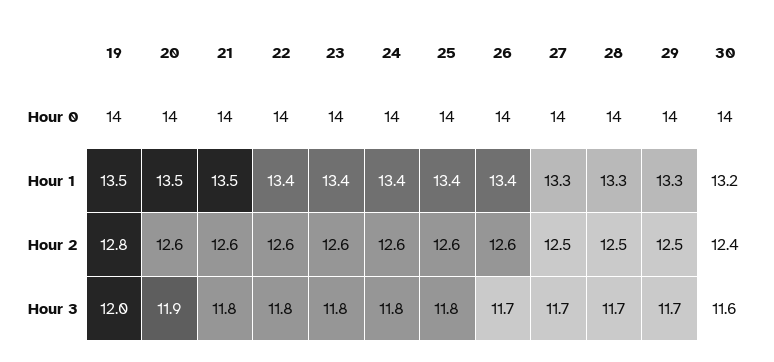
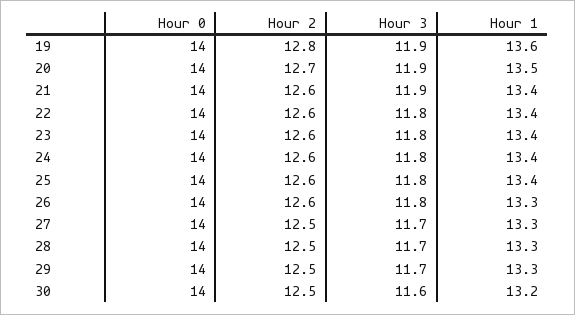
  {
    "19": {
      "Hour 0": 14,
-     "Hour 1": 13.5,
+     "Hour 1": 13.6,
      "Hour 2": 12.8,
-     "Hour 3": 12
+     "Hour 3": 11.9
    },
    "20": {
      "Hour 0": 14,
      "Hour 1": 13.5,
-     "Hour 2": 12.6,
+     "Hour 2": 12.7,
      "Hour 3": 11.9
    },
    "21": {
      "Hour 0": 14,
-     "Hour 1": 13.5,
+     "Hour 1": 13.4,
      "Hour 2": 12.6,
-     "Hour 3": 11.8
+     "Hour 3": 11.9
    },
    "22": {
      "Hour 0": 14,
      "Hour 1": 13.4,
      "Hour 2": 12.6,
      "Hour 3": 11.8
    },
    "23": {
      "Hour 0": 14,
      "Hour 1": 13.4,
      "Hour 2": 12.6,
      "Hour 3": 11.8
    },
    "24": {
      "Hour 0": 14,
      "Hour 1": 13.4,
      "Hour 2": 12.6,
      "Hour 3": 11.8
    },
    "25": {
      "Hour 0": 14,
      "Hour 1": 13.4,
      "Hour 2": 12.6,
      "Hour 3": 11.8
    },
    "26": {
      "Hour 0": 14,
-     "Hour 1": 13.4,
+     "Hour 1": 13.3,
      "Hour 2": 12.6,
-     "Hour 3": 11.7
+     "Hour 3": 11.8
    },
    "27": {
      "Hour 0": 14,
      "Hour 1": 13.3,
      "Hour 2": 12.5,
      "Hour 3": 11.7
    },
    "28": {
      "Hour 0": 14,
      "Hour 1": 13.3,
      "Hour 2": 12.5,
      "Hour 3": 11.7
    },
    "29": {
      "Hour 0": 14,
      "Hour 1": 13.3,
      "Hour 2": 12.5,
      "Hour 3": 11.7
    },
    "30": {
      "Hour 0": 14,
      "Hour 1": 13.2,
-     "Hour 2": 12.4,
+     "Hour 2": 12.5,
      "Hour 3": 11.6
    }
  }

